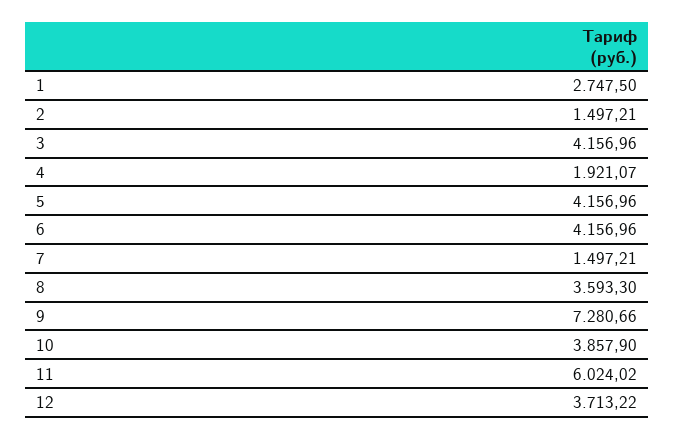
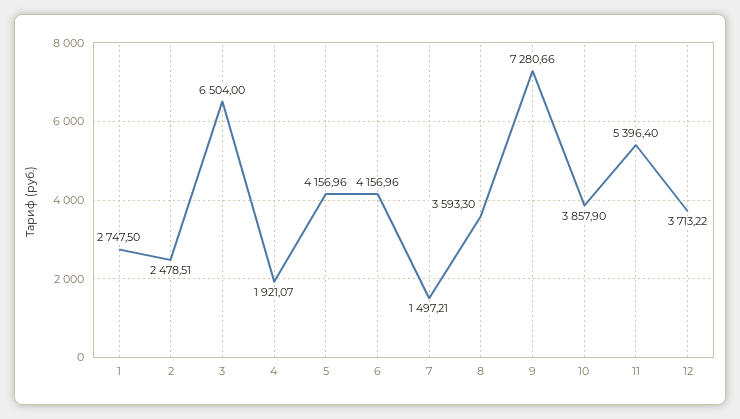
  {
    "1": 2747.5,
-   "2": 1497.21,
+   "2": 2478.51,
-   "3": 4156.96,
+   "3": 6504,
    "4": 1921.07,
    "5": 4156.96,
    "6": 4156.96,
    "7": 1497.21,
    "8": 3593.3,
    "9": 7280.66,
    "10": 3857.9,
-   "11": 6024.02,
+   "11": 5396.4,
    "12": 3713.22
  }

